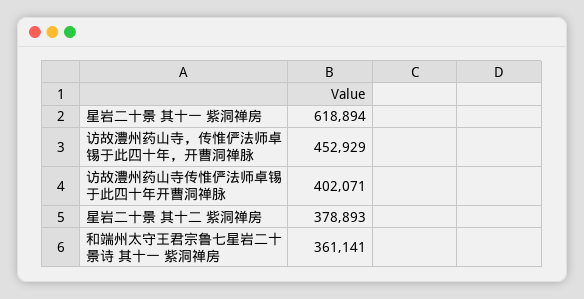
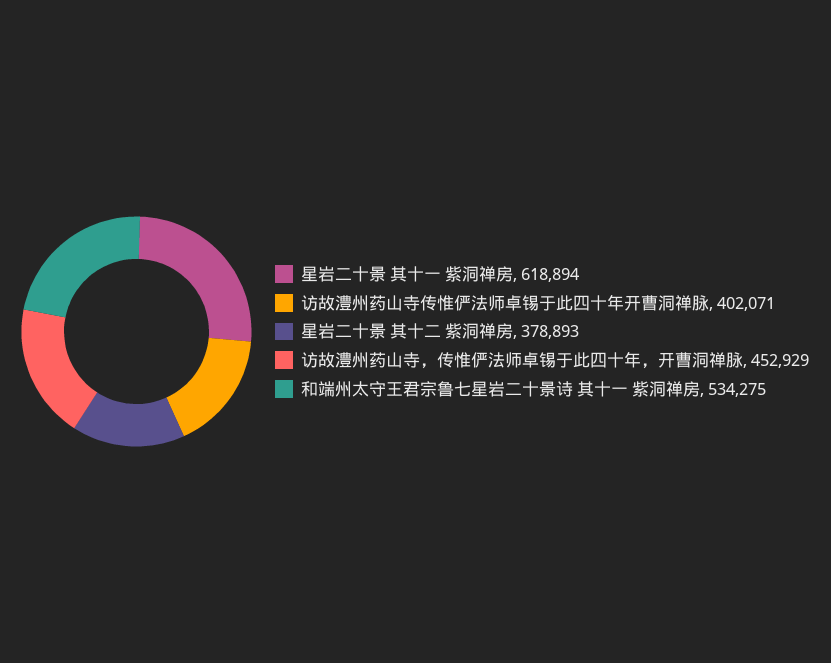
  {
    "星岩二十景 其十一 紫洞禅房": 618894,
    "访故澧州药山寺，传惟俨法师卓锡于此四十年，开曹洞禅脉": 452929,
    "访故澧州药山寺传惟俨法师卓锡于此四十年开曹洞禅脉": 402071,
    "星岩二十景 其十二 紫洞禅房": 378893,
-   "和端州太守王君宗鲁七星岩二十景诗 其十一 紫洞禅房": 361141
+   "和端州太守王君宗鲁七星岩二十景诗 其十一 紫洞禅房": 534275
  }

